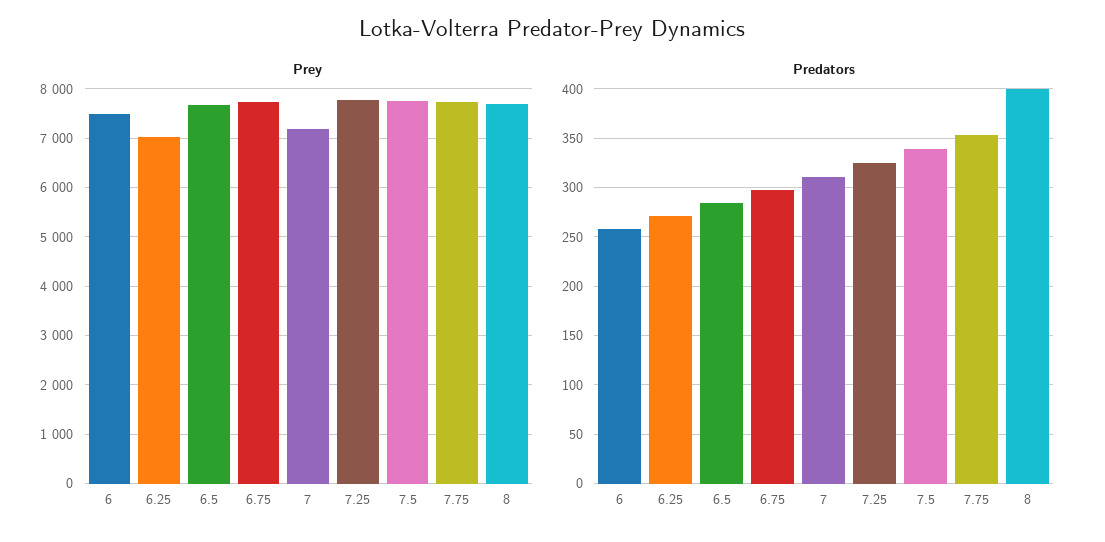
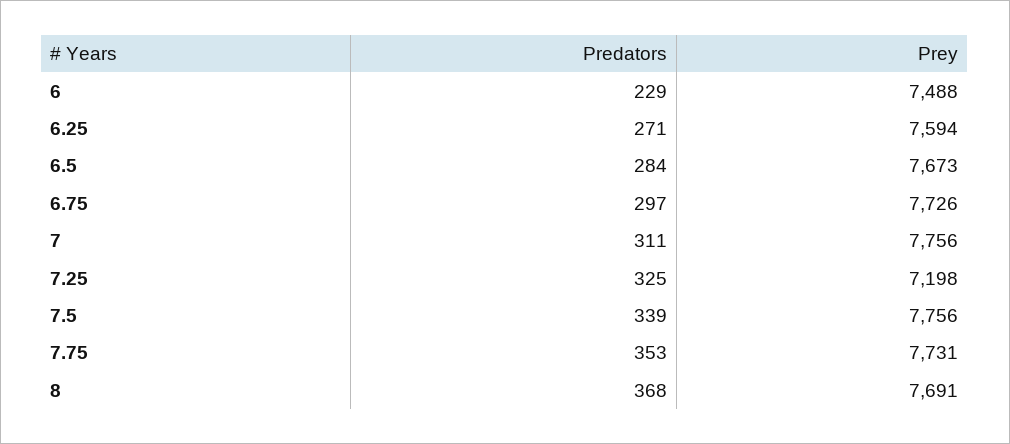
  {
    "Prey": {
      "6": 7488,
-     "6.25": 7000,
+     "6.25": 7594,
      "6.5": 7673,
      "6.75": 7726,
-     "7": 7200,
+     "7": 7756,
-     "7.25": 7800,
+     "7.25": 7198,
      "7.5": 7756,
      "7.75": 7731,
      "8": 7691
    },
    "Predators": {
-     "6": 260,
+     "6": 229,
      "6.25": 271,
      "6.5": 284,
      "6.75": 297,
      "7": 311,
      "7.25": 325,
      "7.5": 339,
      "7.75": 353,
-     "8": 400
+     "8": 368
    }
  }

